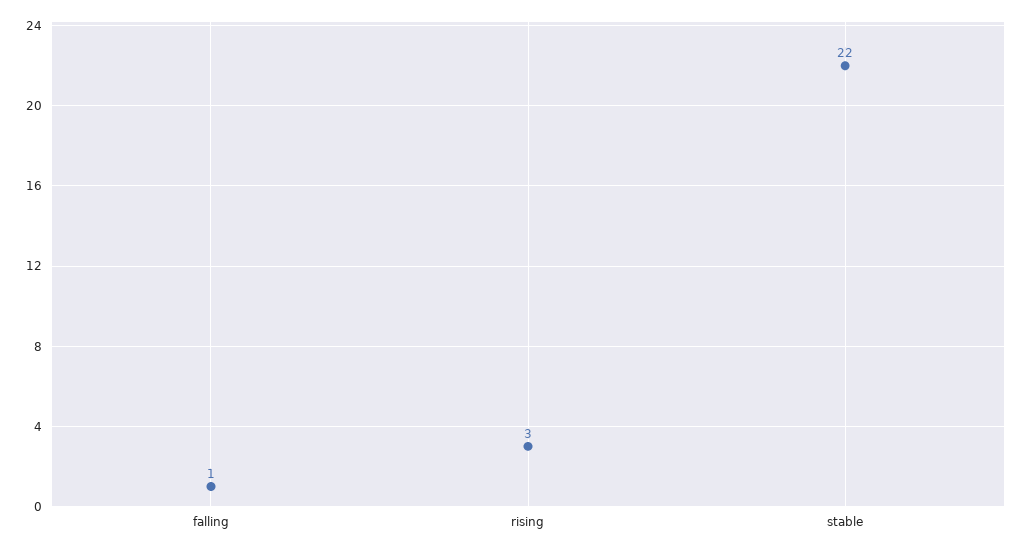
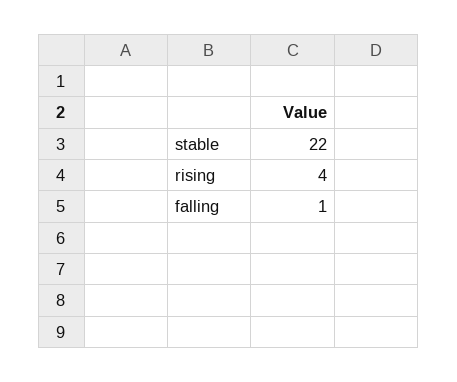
  {
    "falling": 1,
-   "rising": 3,
+   "rising": 4,
    "stable": 22
  }

